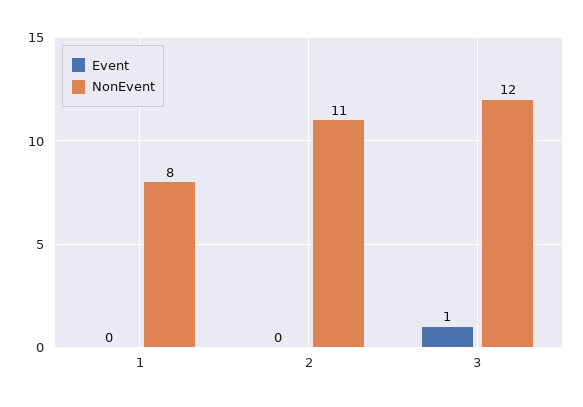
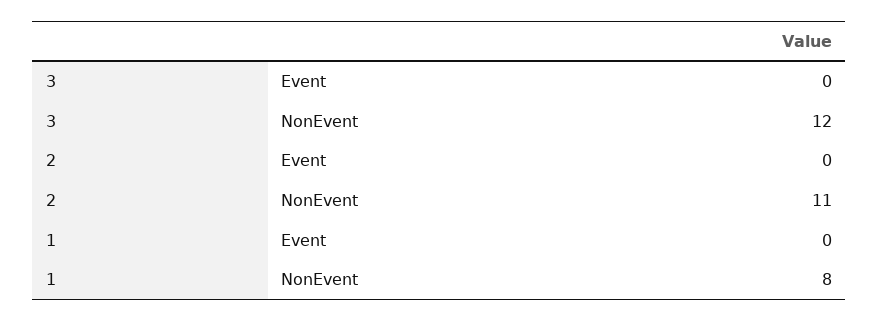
  {
    "Event": {
      "1": 0,
      "2": 0,
-     "3": 1
+     "3": 0
    },
    "NonEvent": {
      "1": 8,
      "2": 11,
      "3": 12
    }
  }

